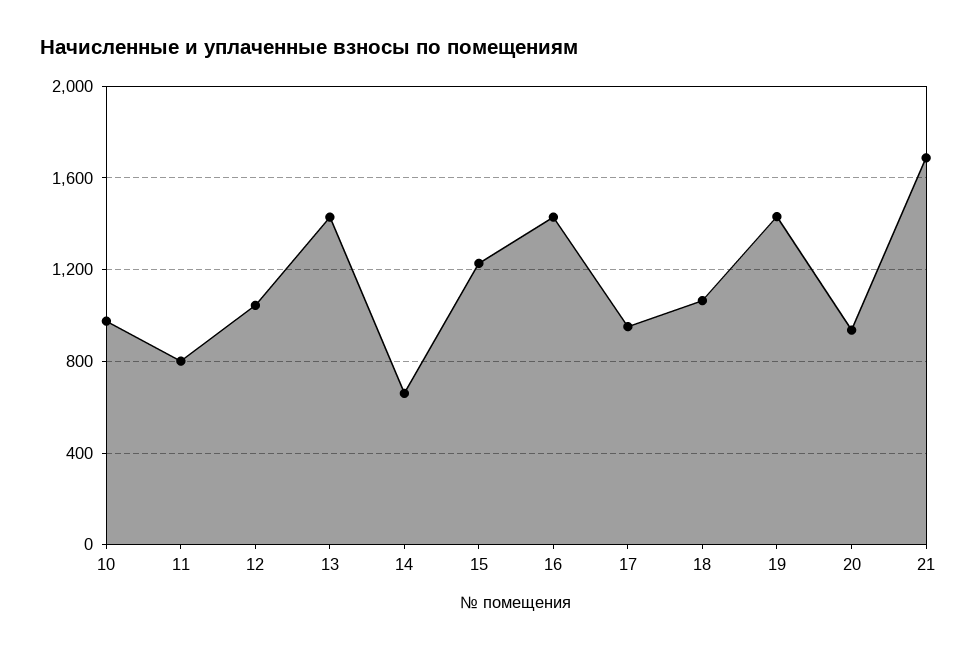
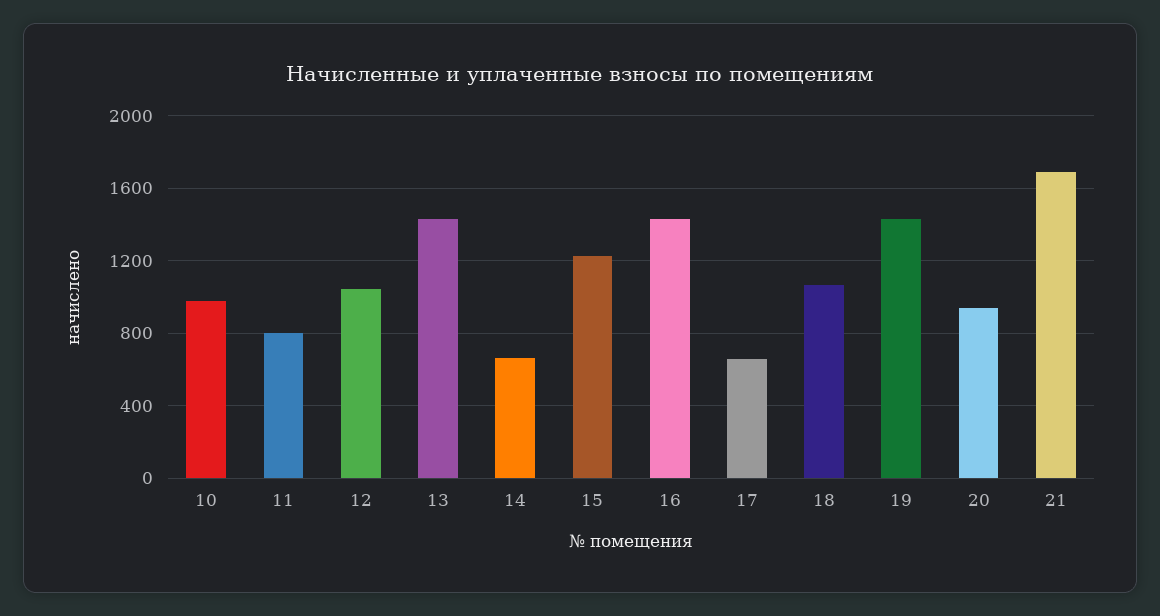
  {
    "10": 1000,
    "11": 800,
    "12": 1050,
    "13": 1450,
    "14": 650,
    "15": 1250,
    "16": 1450,
-   "17": 950,
+   "17": 650,
    "18": 1050,
    "19": 1450,
    "20": 950,
    "21": 1700
  }

